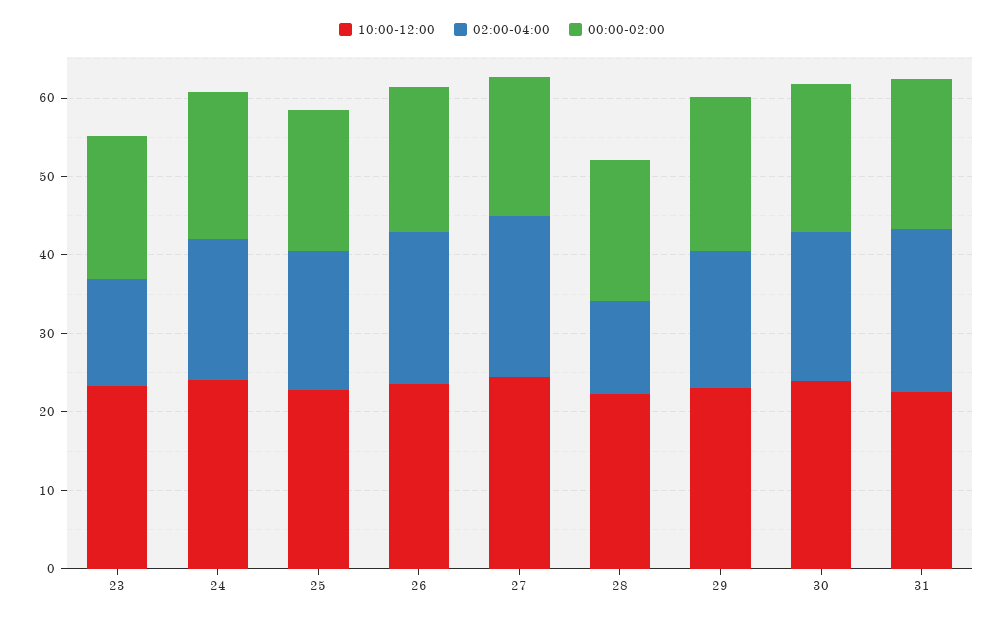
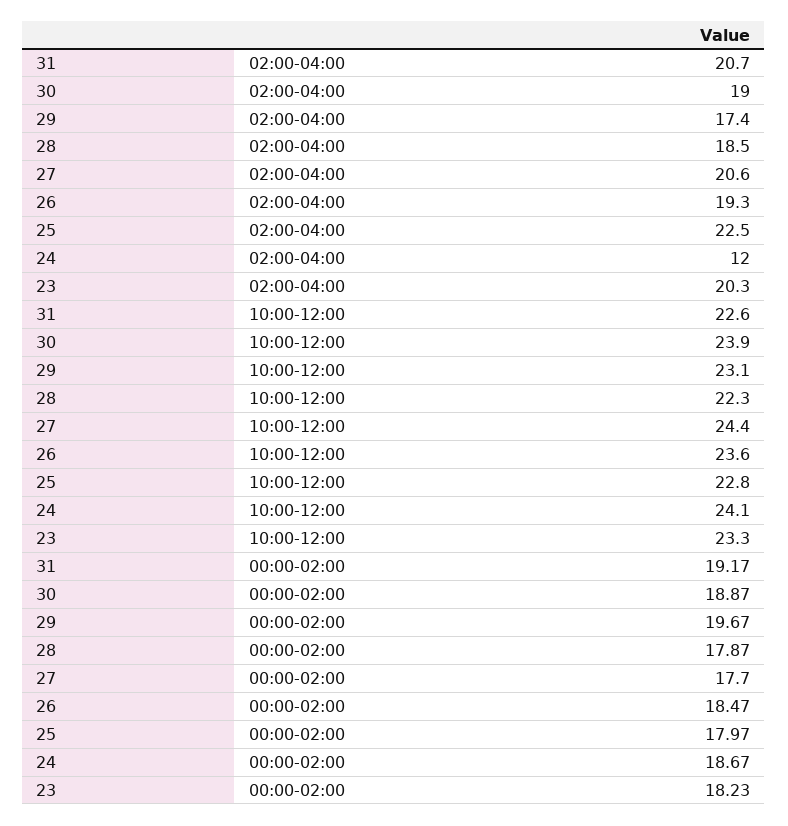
  {
    "10:00-12:00": {
      "23": 23.3,
      "24": 24.1,
      "25": 22.8,
      "26": 23.6,
      "27": 24.4,
      "28": 22.3,
      "29": 23.1,
      "30": 23.9,
      "31": 22.6
    },
    "02:00-04:00": {
-     "23": 14,
+     "23": 20.3,
-     "24": 18,
+     "24": 12,
-     "25": 18,
+     "25": 22.5,
      "26": 19.3,
      "27": 20.6,
-     "28": 12,
+     "28": 18.5,
      "29": 17.4,
      "30": 19,
      "31": 20.7
    },
    "00:00-02:00": {
      "23": 18.23,
      "24": 18.67,
      "25": 17.97,
      "26": 18.47,
      "27": 17.7,
      "28": 17.87,
      "29": 19.67,
      "30": 18.87,
      "31": 19.17
    }
  }

